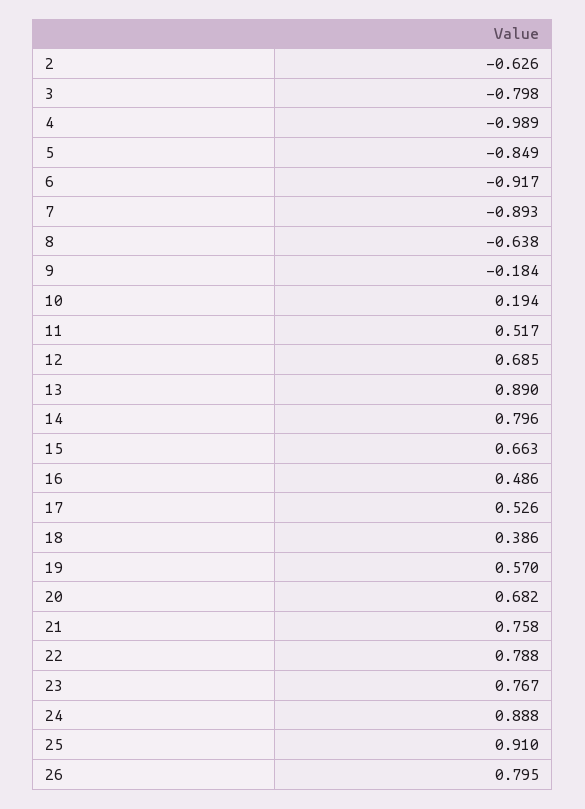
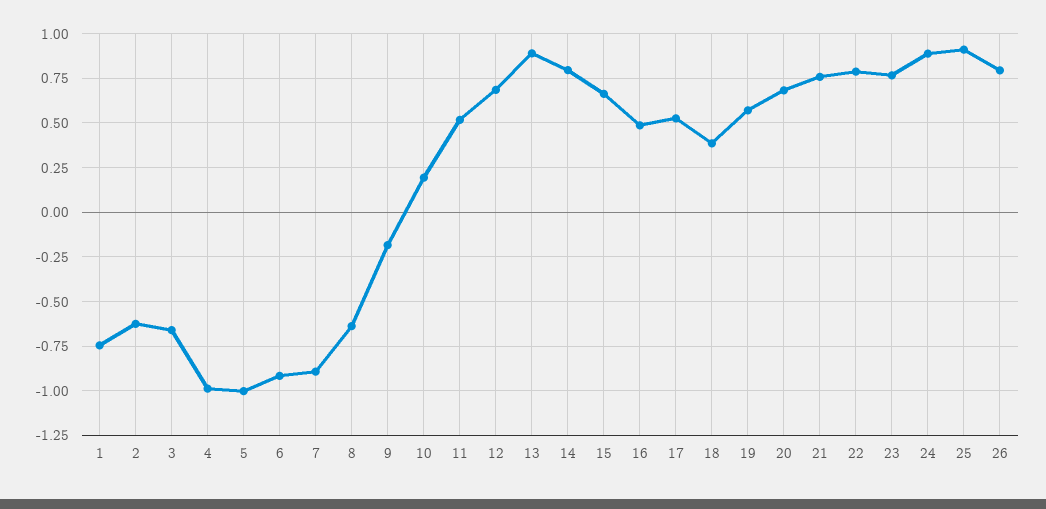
  {
    "2": -0.626,
-   "3": -0.798,
+   "3": -0.65,
    "4": -0.989,
-   "5": -0.849,
+   "5": -1,
    "6": -0.917,
    "7": -0.893,
    "8": -0.638,
    "9": -0.184,
    "10": 0.194,
    "11": 0.517,
    "12": 0.685,
    "13": 0.89,
    "14": 0.796,
    "15": 0.663,
    "16": 0.486,
    "17": 0.526,
    "18": 0.386,
    "19": 0.57,
    "20": 0.682,
    "21": 0.758,
    "22": 0.788,
    "23": 0.767,
    "24": 0.888,
    "25": 0.91,
-   "26": 0.795
+   "26": 0.795,
+   "1": -0.75
  }

